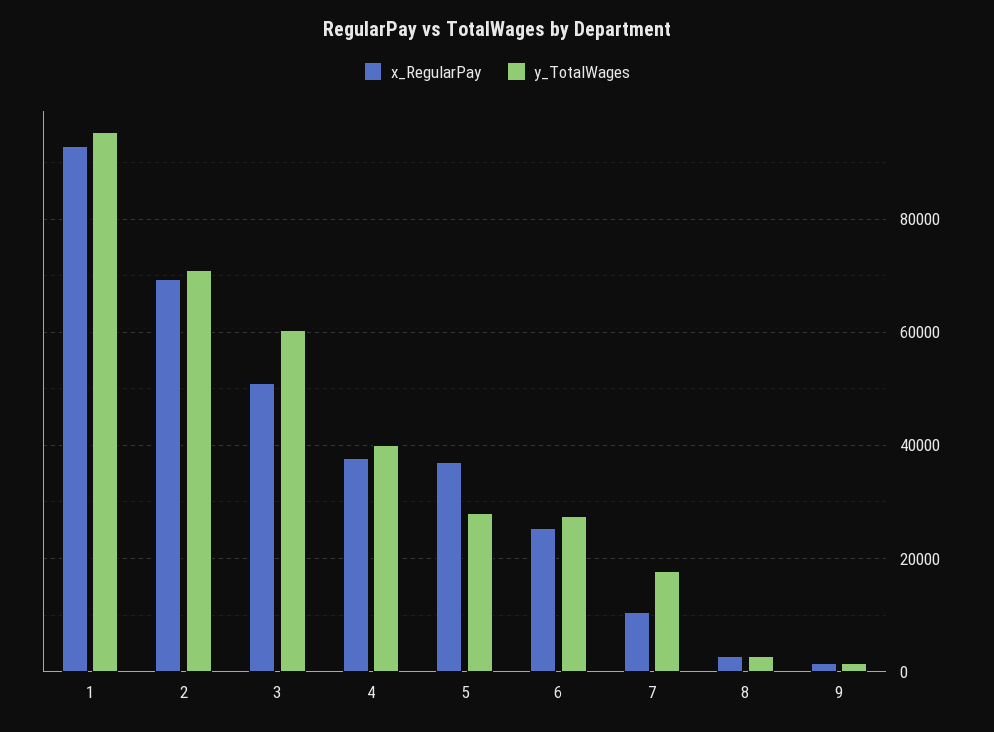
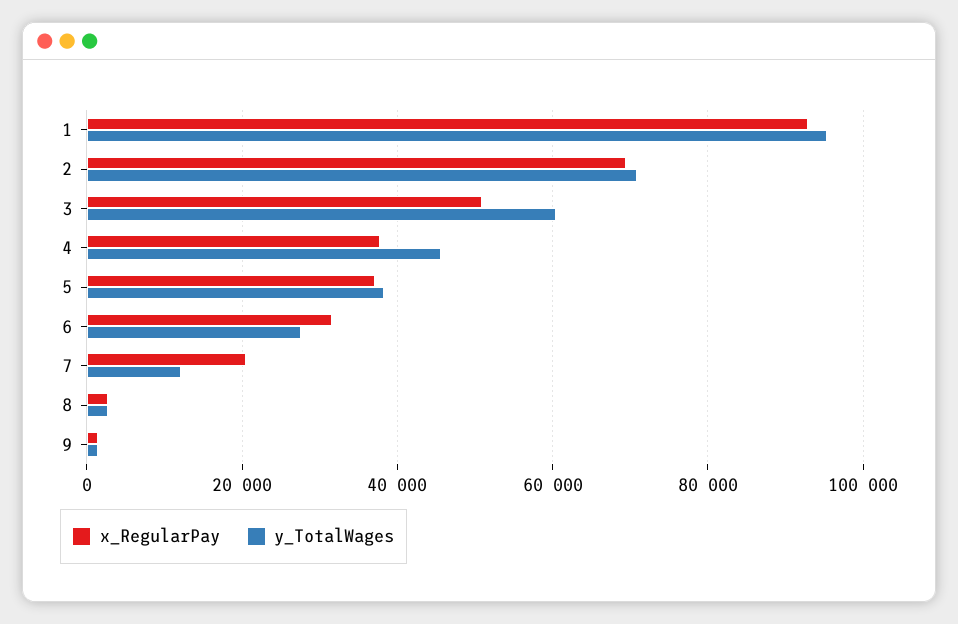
  {
    "x_RegularPay": {
      "1": 92000,
      "2": 70000,
      "3": 50000,
      "4": 38000,
      "5": 38000,
-     "6": 26000,
+     "6": 32000,
-     "7": 10000,
+     "7": 20000,
      "8": 2000,
      "9": 2000
    },
    "y_TotalWages": {
      "1": 96000,
      "2": 70000,
      "3": 60000,
-     "4": 40000,
+     "4": 46000,
-     "5": 28000,
+     "5": 38000,
      "6": 28000,
-     "7": 18000,
+     "7": 12000,
      "8": 2000,
      "9": 2000
    }
  }

